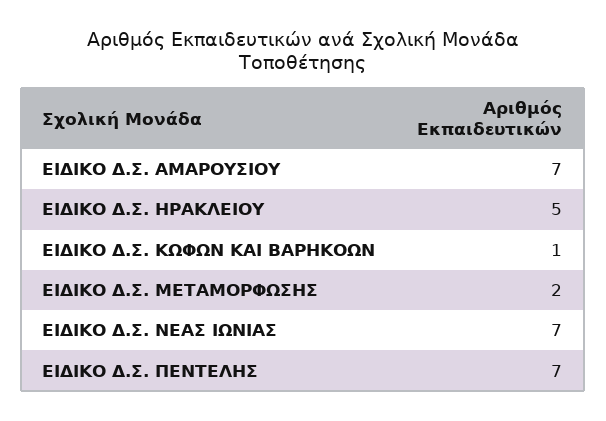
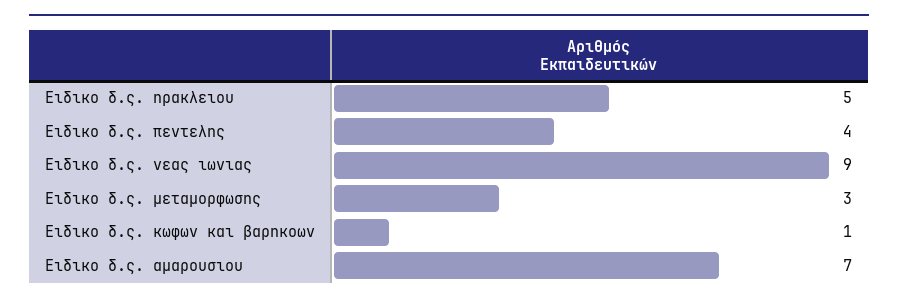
  {
    "ΕΙΔΙΚΟ Δ.Σ. ΑΜΑΡΟΥΣΙΟΥ": 7,
    "ΕΙΔΙΚΟ Δ.Σ. ΗΡΑΚΛΕΙΟΥ": 5,
    "ΕΙΔΙΚΟ Δ.Σ. ΚΩΦΩΝ ΚΑΙ ΒΑΡΗΚΟΩΝ": 1,
-   "ΕΙΔΙΚΟ Δ.Σ. ΜΕΤΑΜΟΡΦΩΣΗΣ": 2,
+   "ΕΙΔΙΚΟ Δ.Σ. ΜΕΤΑΜΟΡΦΩΣΗΣ": 3,
-   "ΕΙΔΙΚΟ Δ.Σ. ΝΕΑΣ ΙΩΝΙΑΣ": 7,
+   "ΕΙΔΙΚΟ Δ.Σ. ΝΕΑΣ ΙΩΝΙΑΣ": 9,
-   "ΕΙΔΙΚΟ Δ.Σ. ΠΕΝΤΕΛΗΣ": 7
+   "ΕΙΔΙΚΟ Δ.Σ. ΠΕΝΤΕΛΗΣ": 4
  }

